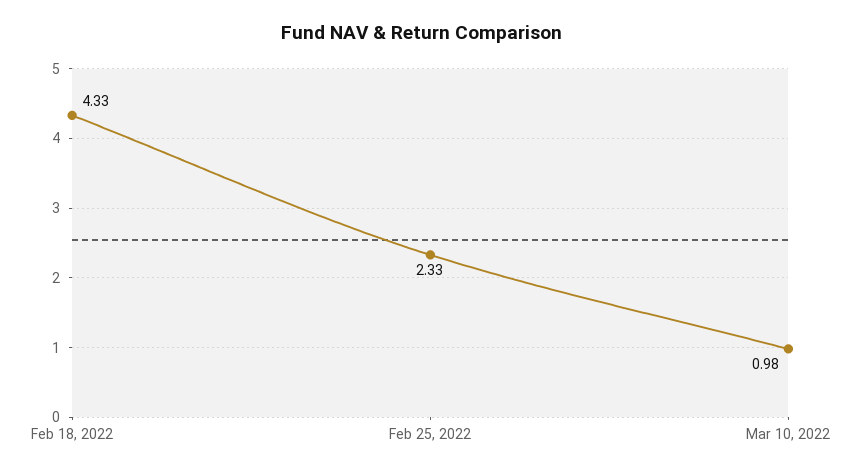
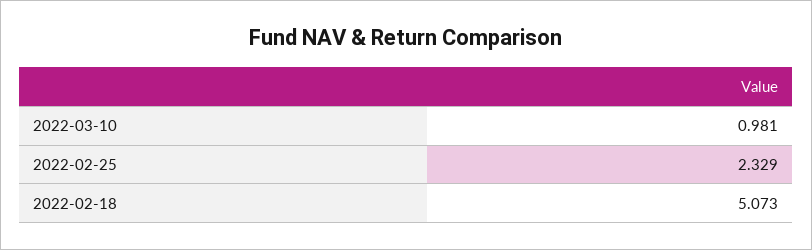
  {
-   "Feb 18, 2022": 4.33,
+   "Feb 18, 2022": 5.073,
    "Feb 25, 2022": 2.329,
    "Mar 10, 2022": 0.981
  }

